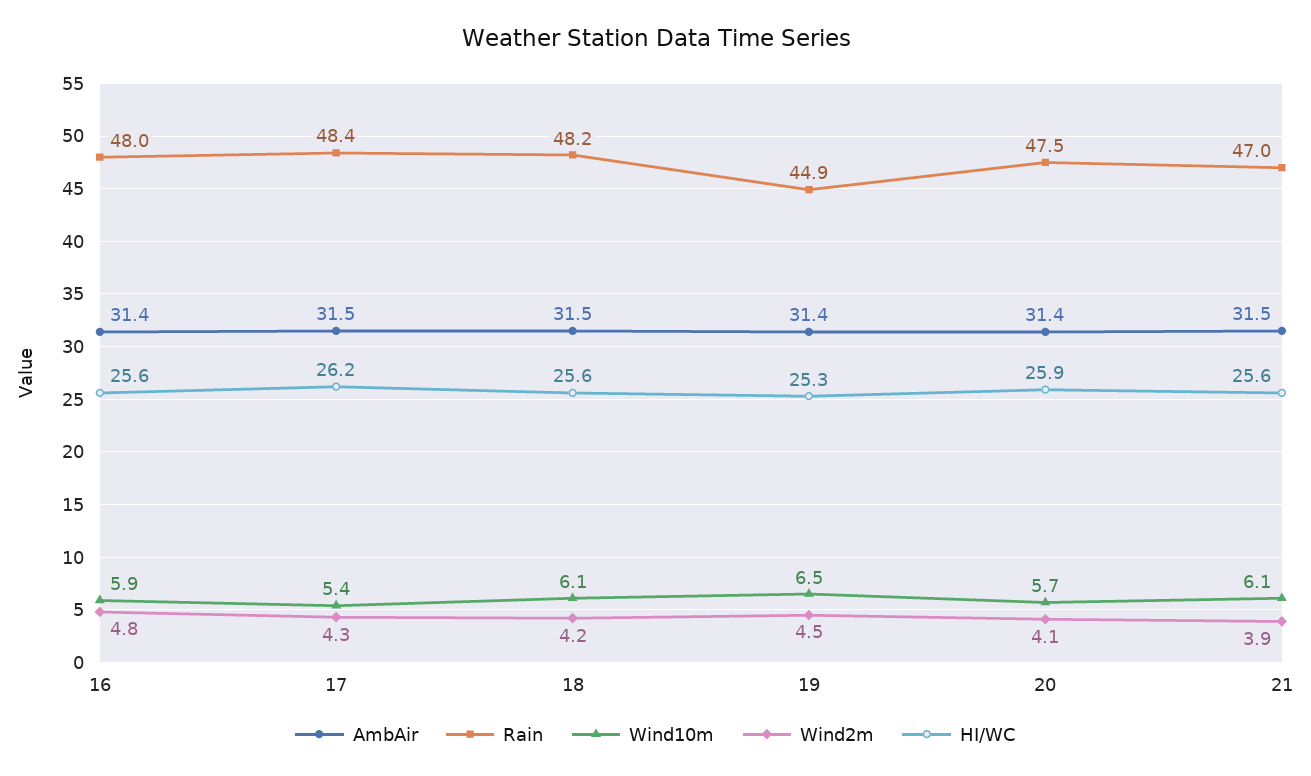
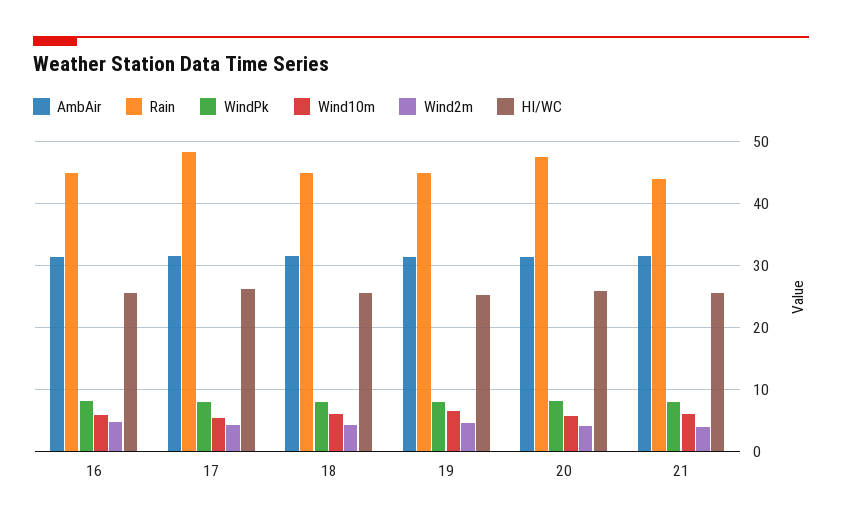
  {
    "AmbAir": {
      "16": 31.4,
      "17": 31.5,
      "18": 31.5,
      "19": 31.4,
      "20": 31.4,
      "21": 31.5
    },
    "Rain": {
-     "16": 48,
+     "16": 45,
      "17": 48.4,
-     "18": 48.2,
+     "18": 45,
      "19": 44.9,
      "20": 47.5,
-     "21": 47
+     "21": 44
    },
    "Wind10m": {
      "16": 5.9,
      "17": 5.4,
      "18": 6.1,
      "19": 6.5,
      "20": 5.7,
      "21": 6.1
    },
    "Wind2m": {
      "16": 4.8,
      "17": 4.3,
      "18": 4.2,
      "19": 4.5,
      "20": 4.1,
      "21": 3.9
    },
    "HI/WC": {
      "16": 25.6,
      "17": 26.2,
      "18": 25.6,
      "19": 25.3,
      "20": 25.9,
      "21": 25.6
-   }
+   },
+   "WindPk": {
+     "16": 8,
+     "17": 8,
+     "18": 8,
+     "19": 8,
+     "20": 8,
+     "21": 8
+   }
  }

